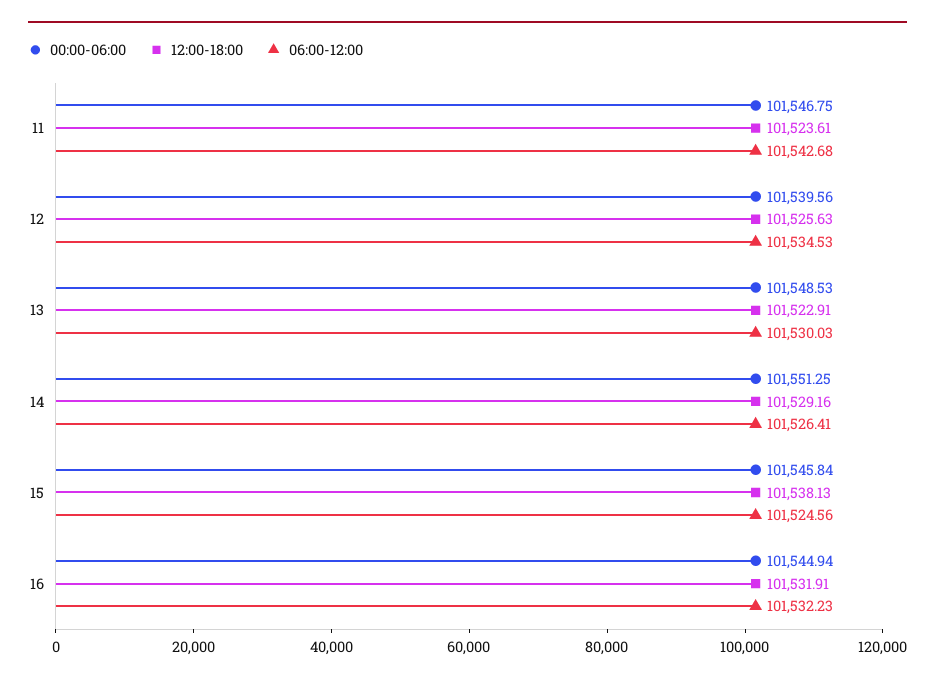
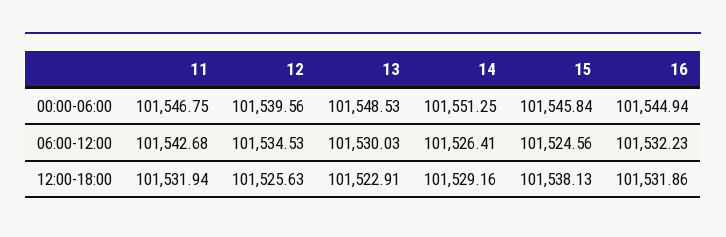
  {
    "00:00-06:00": {
      "11": 101546.75,
      "12": 101539.56,
      "13": 101548.53,
      "14": 101551.25,
      "15": 101545.84,
      "16": 101544.94
    },
    "12:00-18:00": {
-     "11": 101523.61,
+     "11": 101531.94,
      "12": 101525.63,
      "13": 101522.91,
      "14": 101529.16,
      "15": 101538.13,
-     "16": 101531.91
+     "16": 101531.86
    },
    "06:00-12:00": {
      "11": 101542.68,
      "12": 101534.53,
      "13": 101530.03,
      "14": 101526.41,
      "15": 101524.56,
      "16": 101532.23
    }
  }

